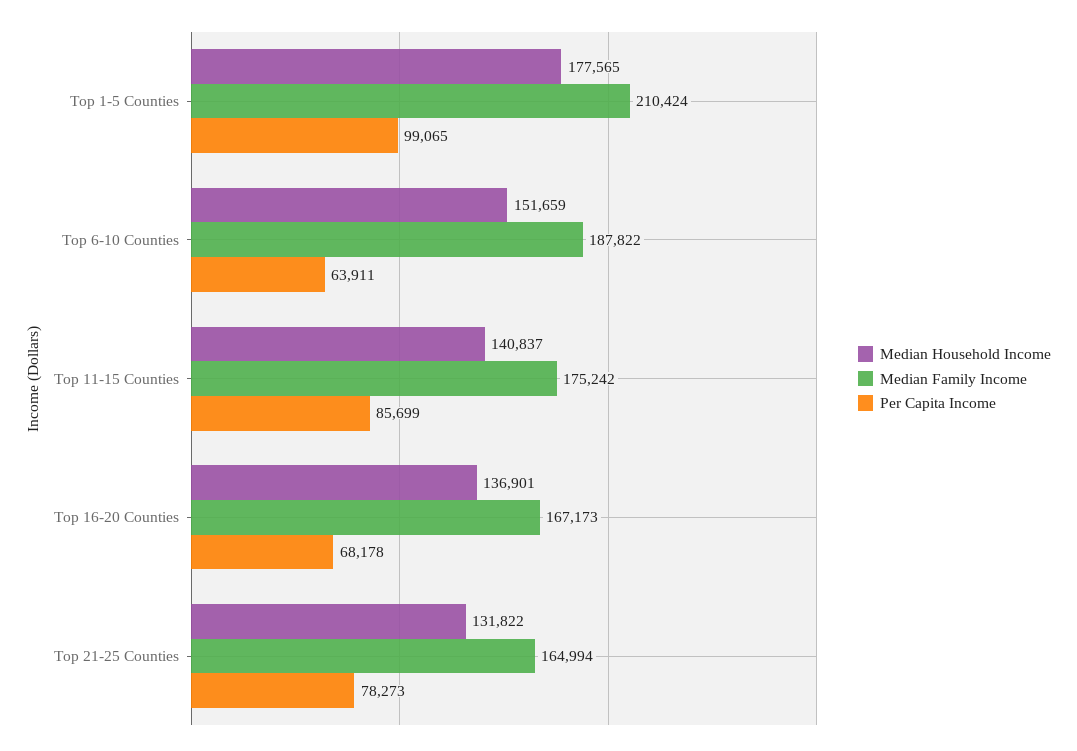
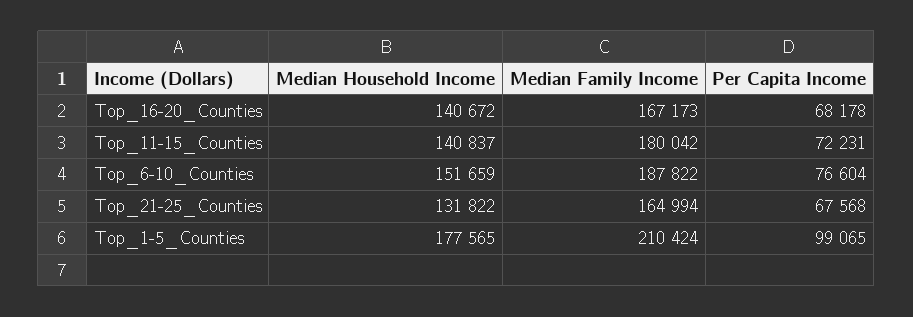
  {
    "Median Household Income": {
      "Top 1-5 Counties": 177565,
      "Top 6-10 Counties": 151659,
      "Top 11-15 Counties": 140837,
-     "Top 16-20 Counties": 136901,
+     "Top 16-20 Counties": 140672,
      "Top 21-25 Counties": 131822
    },
    "Median Family Income": {
      "Top 1-5 Counties": 210424,
      "Top 6-10 Counties": 187822,
-     "Top 11-15 Counties": 175242,
+     "Top 11-15 Counties": 180042,
      "Top 16-20 Counties": 167173,
      "Top 21-25 Counties": 164994
    },
    "Per Capita Income": {
      "Top 1-5 Counties": 99065,
-     "Top 6-10 Counties": 63911,
+     "Top 6-10 Counties": 76604,
-     "Top 11-15 Counties": 85699,
+     "Top 11-15 Counties": 72231,
      "Top 16-20 Counties": 68178,
-     "Top 21-25 Counties": 78273
+     "Top 21-25 Counties": 67568
    }
  }

